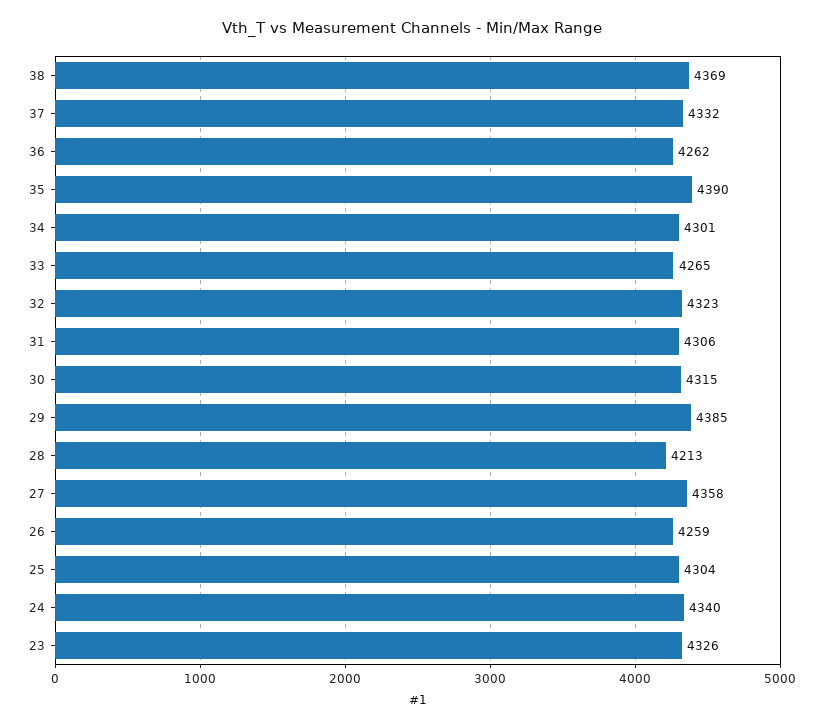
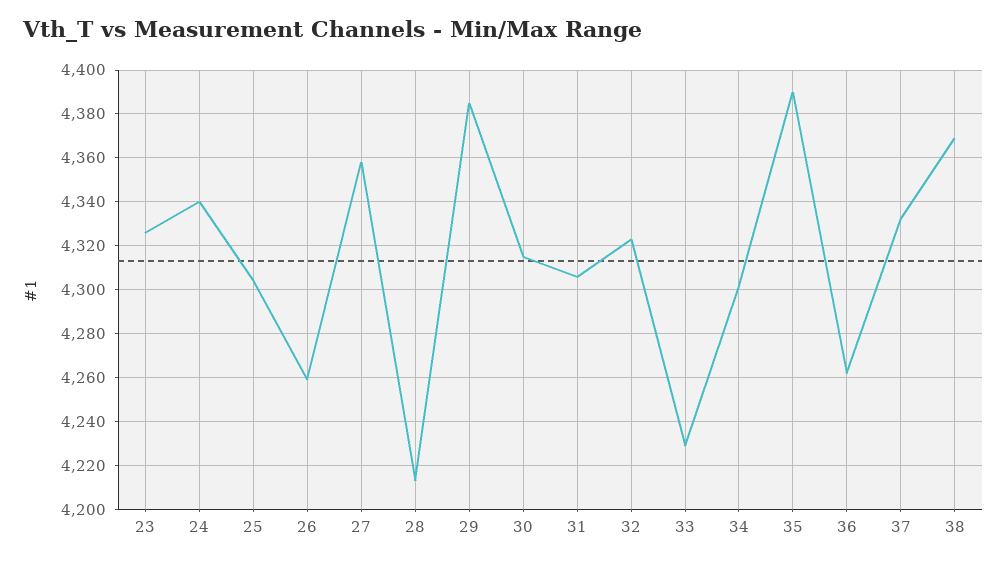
  {
    "38": 4369,
    "37": 4332,
    "36": 4262,
    "35": 4390,
    "34": 4301,
-   "33": 4265,
+   "33": 4230,
    "32": 4323,
    "31": 4306,
    "30": 4315,
    "29": 4385,
    "28": 4213,
    "27": 4358,
    "26": 4259,
    "25": 4304,
    "24": 4340,
    "23": 4326
  }

